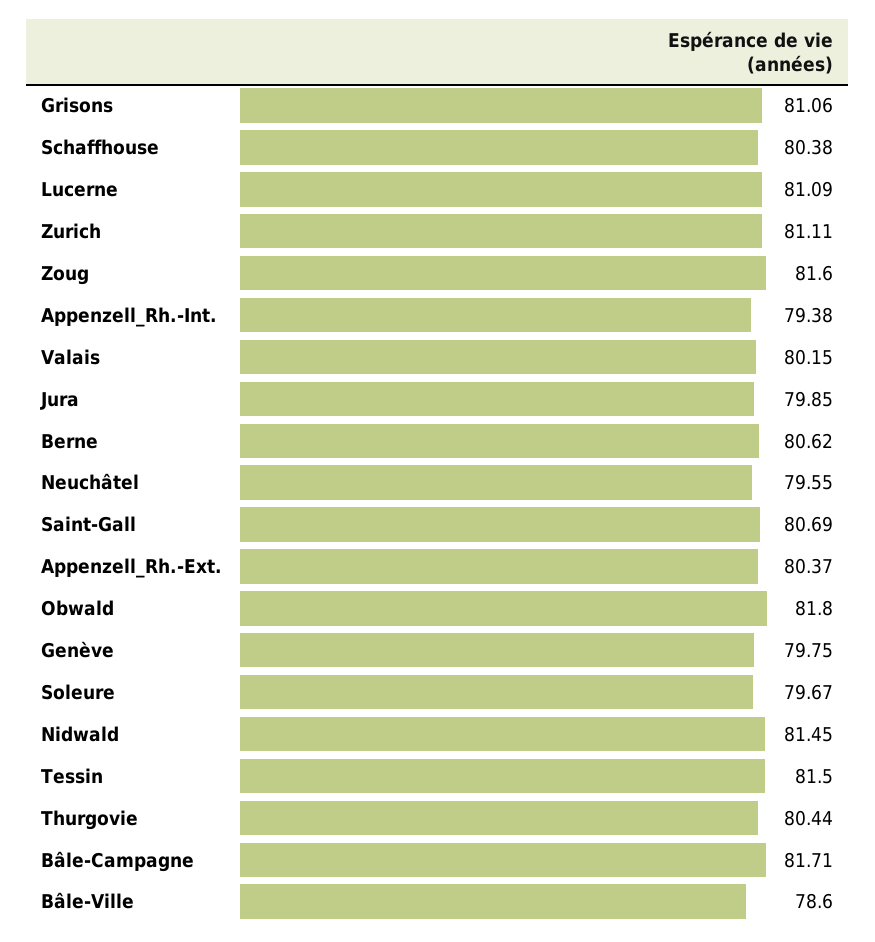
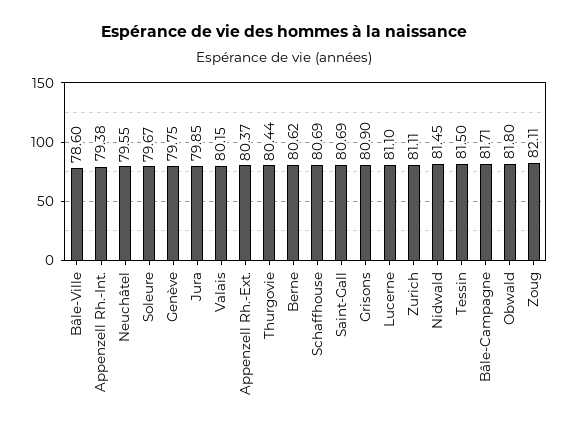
  {
-   "Grisons": 81.06,
+   "Grisons": 80.9,
-   "Schaffhouse": 80.38,
+   "Schaffhouse": 80.69,
-   "Lucerne": 81.09,
+   "Lucerne": 81.1,
    "Zurich": 81.11,
-   "Zoug": 81.6,
+   "Zoug": 82.11,
    "Appenzell_Rh.-Int.": 79.38,
    "Valais": 80.15,
    "Jura": 79.85,
    "Berne": 80.62,
    "Neuchâtel": 79.55,
    "Saint-Gall": 80.69,
    "Appenzell_Rh.-Ext.": 80.37,
    "Obwald": 81.8,
    "Genève": 79.75,
    "Soleure": 79.67,
    "Nidwald": 81.45,
    "Tessin": 81.5,
    "Thurgovie": 80.44,
    "Bâle-Campagne": 81.71,
    "Bâle-Ville": 78.6
  }

